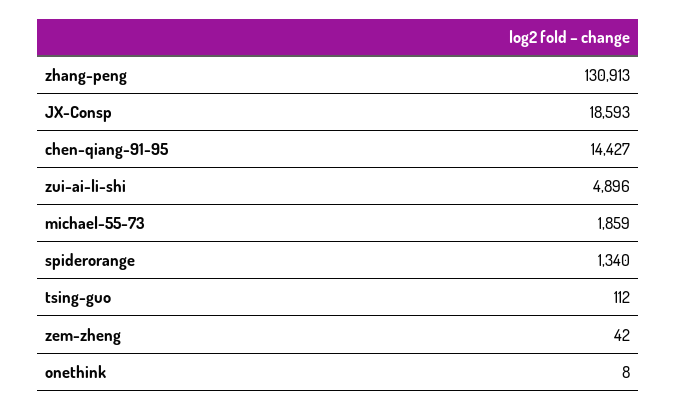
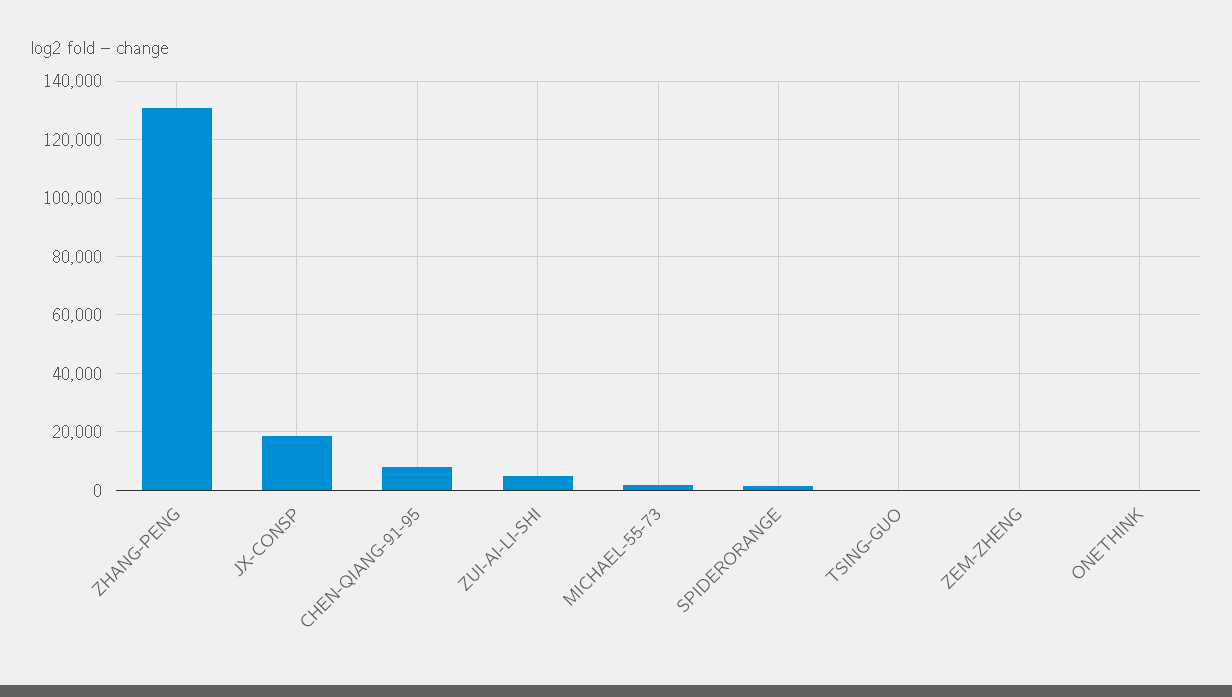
  {
    "zhang-peng": 130913,
    "JX-Consp": 18593,
-   "chen-qiang-91-95": 14427,
+   "chen-qiang-91-95": 7500,
    "zui-ai-li-shi": 4896,
    "michael-55-73": 1859,
    "spiderorange": 1340,
    "tsing-guo": 112,
    "zem-zheng": 42,
    "onethink": 8
  }

